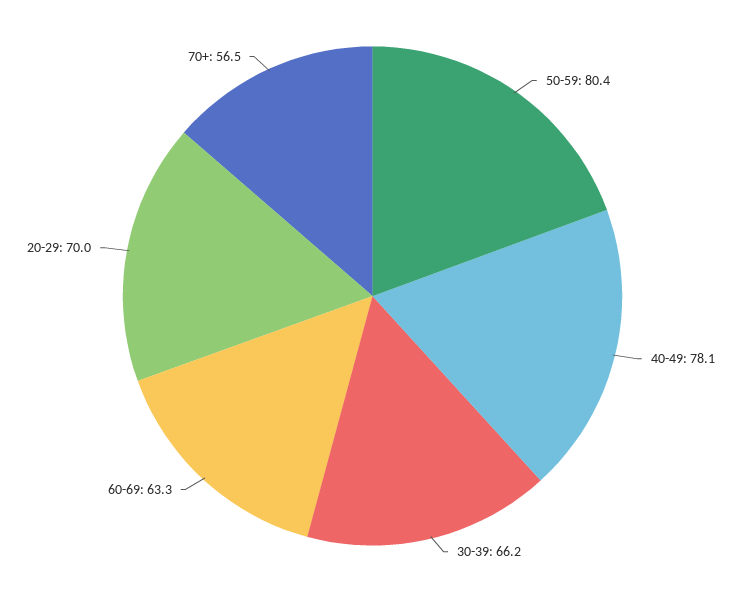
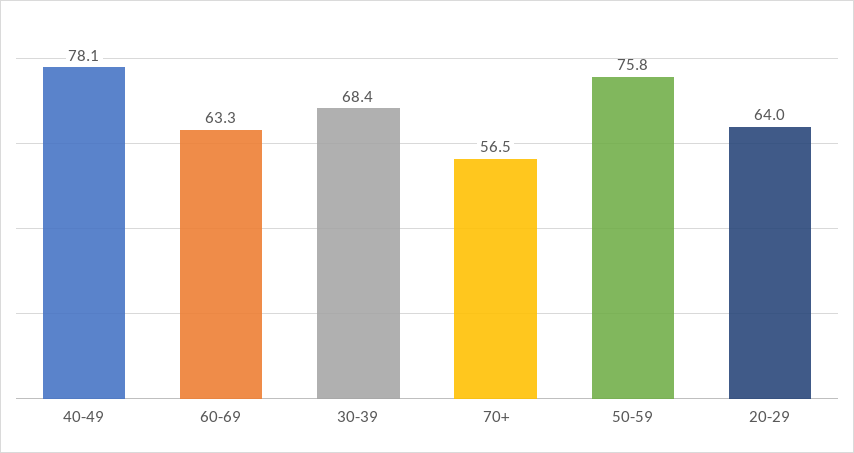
  {
-   "50-59": 80.4,
+   "50-59": 75.8,
    "40-49": 78.1,
-   "30-39": 66.2,
+   "30-39": 68.4,
    "60-69": 63.3,
-   "20-29": 70,
+   "20-29": 64,
    "70+": 56.5
  }

